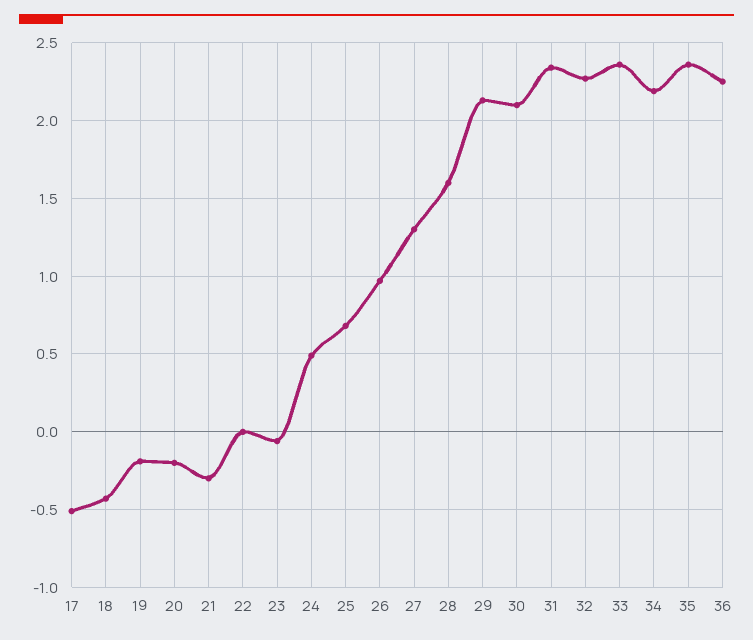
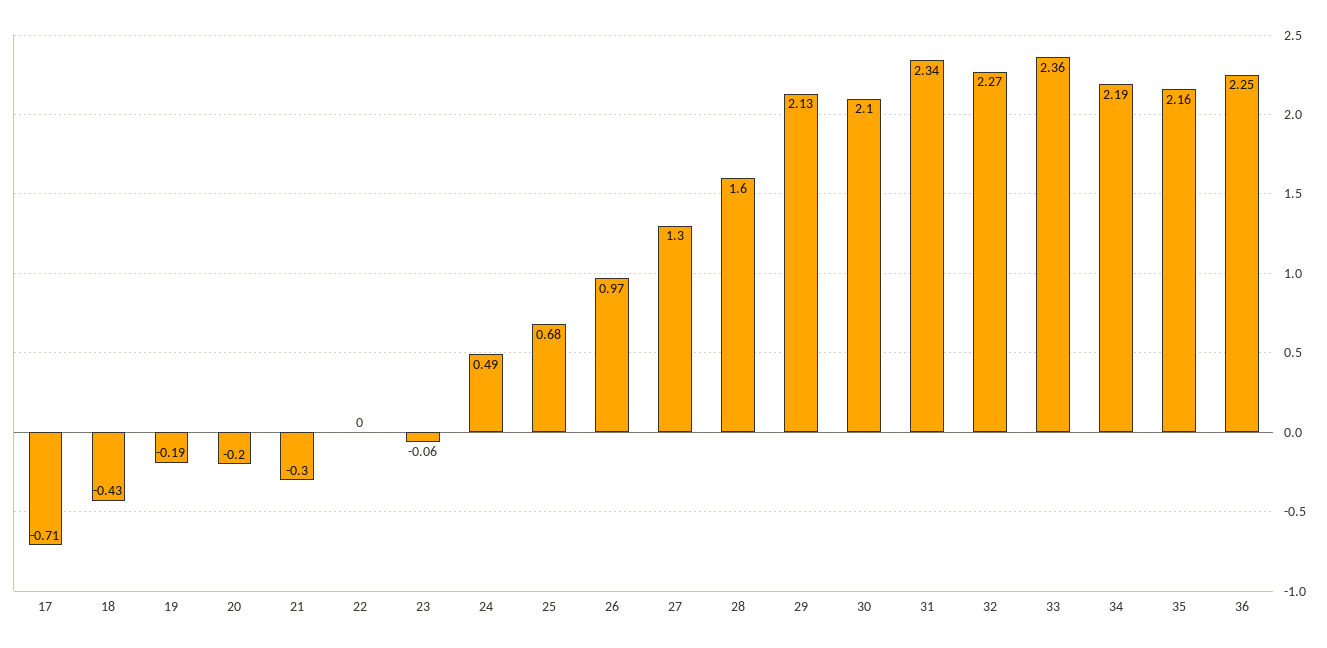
  {
-   "17": -0.5,
+   "17": -0.71,
    "18": -0.43,
    "19": -0.19,
    "20": -0.2,
    "21": -0.3,
    "22": 0,
    "23": -0.06,
    "24": 0.49,
    "25": 0.68,
    "26": 0.97,
    "27": 1.3,
    "28": 1.6,
    "29": 2.13,
    "30": 2.1,
    "31": 2.34,
    "32": 2.27,
    "33": 2.36,
    "34": 2.19,
-   "35": 2.35,
+   "35": 2.16,
    "36": 2.25
  }

